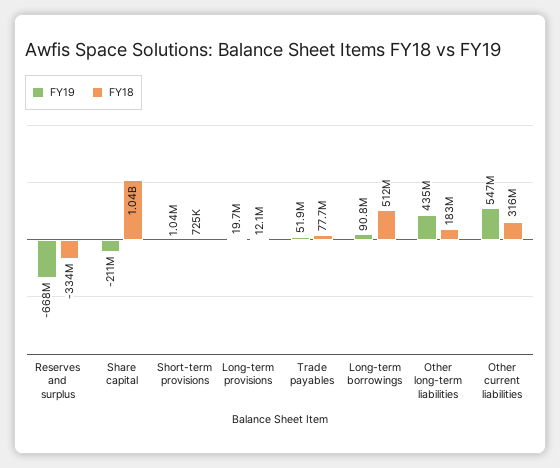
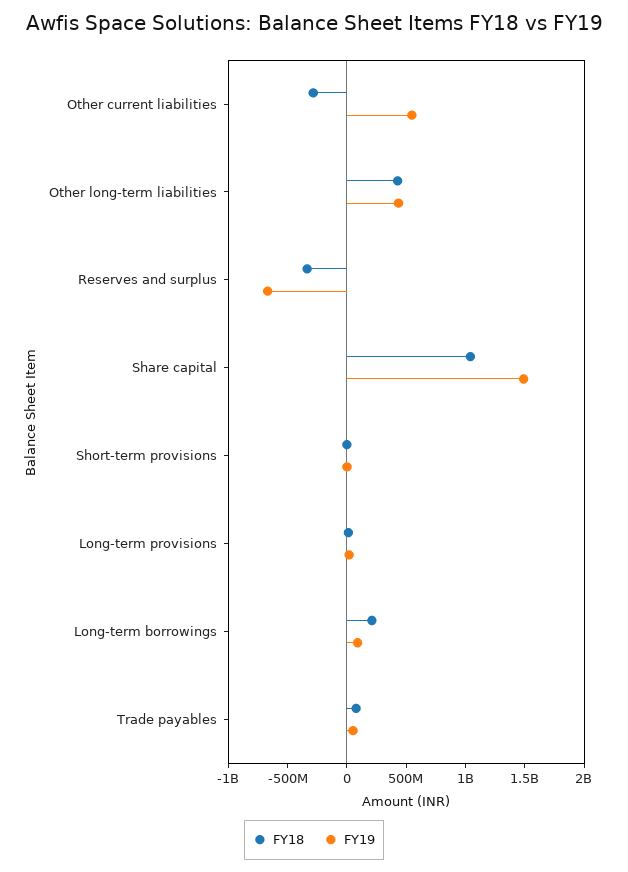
  {
    "FY19": {
      "Reserves and surplus": -668000000,
-     "Share capital": -211000000,
+     "Share capital": 1500000000,
      "Short-term provisions": 1040000,
      "Long-term provisions": 19700000,
      "Trade payables": 51900000,
      "Long-term borrowings": 90800000,
      "Other long-term liabilities": 435000000,
      "Other current liabilities": 547000000
    },
    "FY18": {
      "Reserves and surplus": -334000000,
      "Share capital": 1040000000,
      "Short-term provisions": 725000,
      "Long-term provisions": 12100000,
      "Trade payables": 77700000,
-     "Long-term borrowings": 512000000,
+     "Long-term borrowings": 200000000,
-     "Other long-term liabilities": 183000000,
+     "Other long-term liabilities": 400000000,
-     "Other current liabilities": 316000000
+     "Other current liabilities": -300000000
    }
  }

